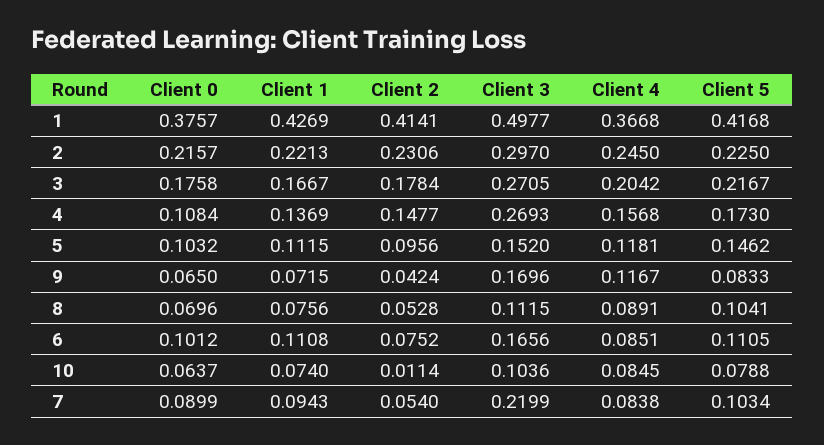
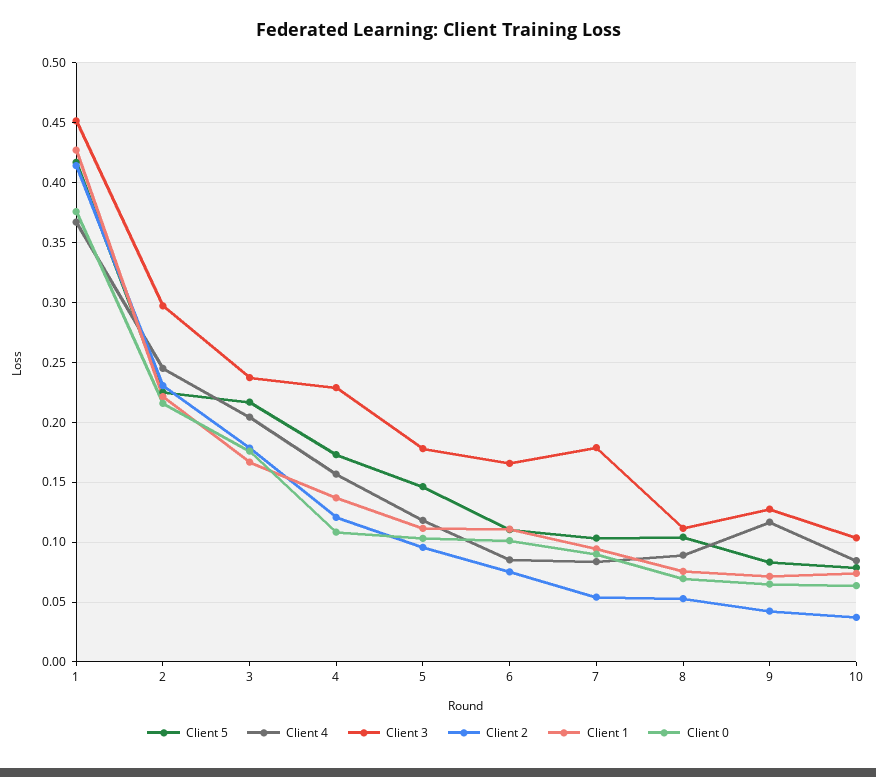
  {
    "Client 0": {
      "1": 0.3757,
      "2": 0.2157,
      "3": 0.1758,
      "4": 0.1084,
      "5": 0.1032,
      "9": 0.065,
      "8": 0.0696,
      "6": 0.1012,
      "10": 0.0637,
      "7": 0.0899
    },
    "Client 1": {
      "1": 0.4269,
      "2": 0.2213,
      "3": 0.1667,
      "4": 0.1369,
      "5": 0.1115,
      "9": 0.0715,
      "8": 0.0756,
      "6": 0.1108,
      "10": 0.074,
      "7": 0.0943
    },
    "Client 2": {
      "1": 0.4141,
      "2": 0.2306,
      "3": 0.1784,
-     "4": 0.1477,
+     "4": 0.12,
      "5": 0.0956,
      "9": 0.0424,
      "8": 0.0528,
      "6": 0.0752,
-     "10": 0.0114,
+     "10": 0.04,
      "7": 0.054
    },
    "Client 3": {
-     "1": 0.4977,
+     "1": 0.45,
      "2": 0.297,
-     "3": 0.2705,
+     "3": 0.24,
-     "4": 0.2693,
+     "4": 0.23,
-     "5": 0.152,
+     "5": 0.18,
-     "9": 0.1696,
+     "9": 0.13,
      "8": 0.1115,
      "6": 0.1656,
      "10": 0.1036,
-     "7": 0.2199
+     "7": 0.18
    },
    "Client 4": {
      "1": 0.3668,
      "2": 0.245,
      "3": 0.2042,
      "4": 0.1568,
      "5": 0.1181,
      "9": 0.1167,
      "8": 0.0891,
      "6": 0.0851,
      "10": 0.0845,
      "7": 0.0838
    },
    "Client 5": {
      "1": 0.4168,
      "2": 0.225,
      "3": 0.2167,
      "4": 0.173,
      "5": 0.1462,
      "9": 0.0833,
      "8": 0.1041,
      "6": 0.1105,
      "10": 0.0788,
      "7": 0.1034
    }
  }

